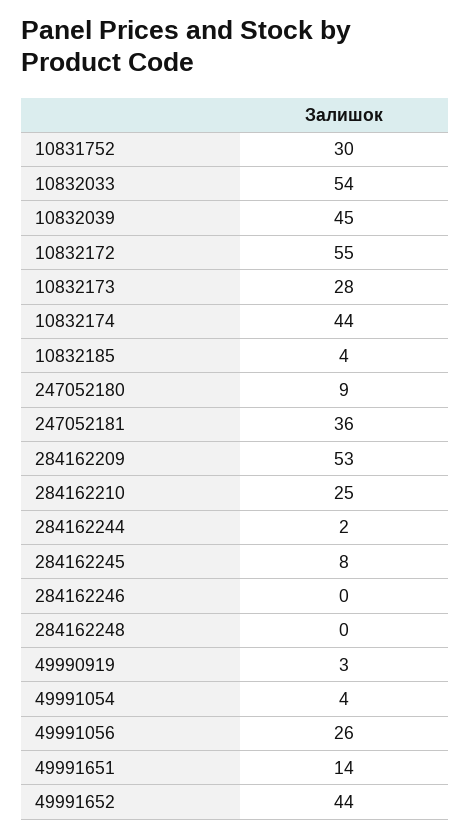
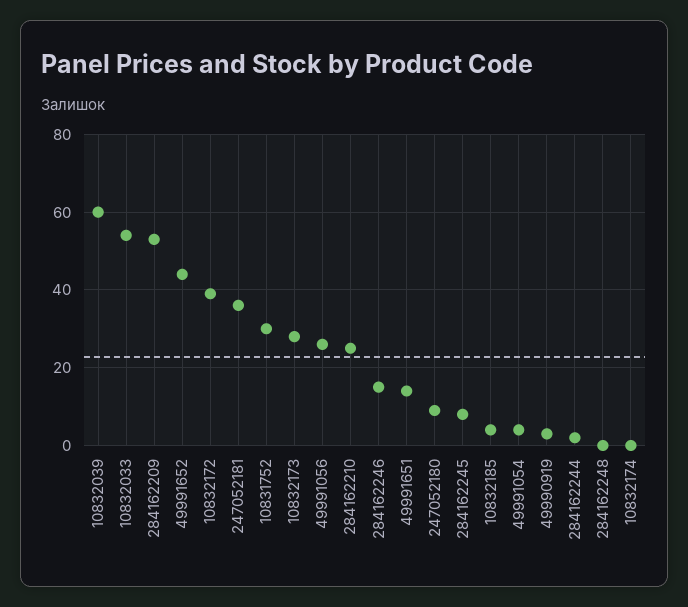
  {
    "10831752": 30,
    "10832033": 54,
-   "10832039": 45,
+   "10832039": 60,
-   "10832172": 55,
+   "10832172": 40,
    "10832173": 28,
-   "10832174": 44,
+   "10832174": 0,
    "10832185": 4,
    "247052180": 9,
    "247052181": 36,
    "284162209": 53,
    "284162210": 25,
    "284162244": 2,
    "284162245": 8,
-   "284162246": 0,
+   "284162246": 15,
    "284162248": 0,
    "49990919": 3,
    "49991054": 4,
    "49991056": 26,
    "49991651": 14,
    "49991652": 44
  }

